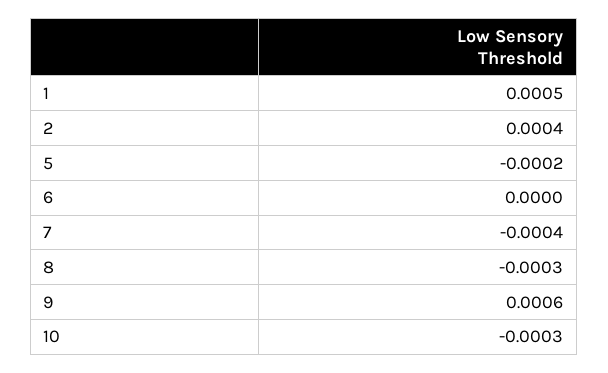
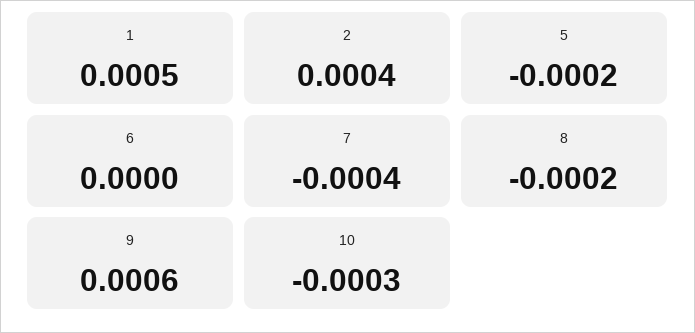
  {
    "1": 0.0005,
    "2": 0.0004,
    "5": -0.0002,
    "6": 0,
    "7": -0.0004,
-   "8": -0.0003,
+   "8": -0.0002,
    "9": 0.0006,
    "10": -0.0003
  }

